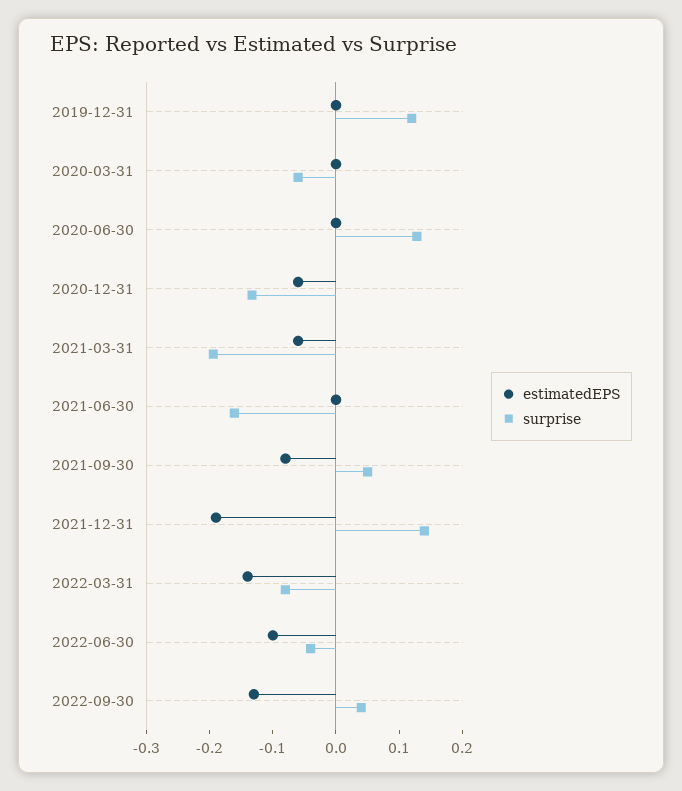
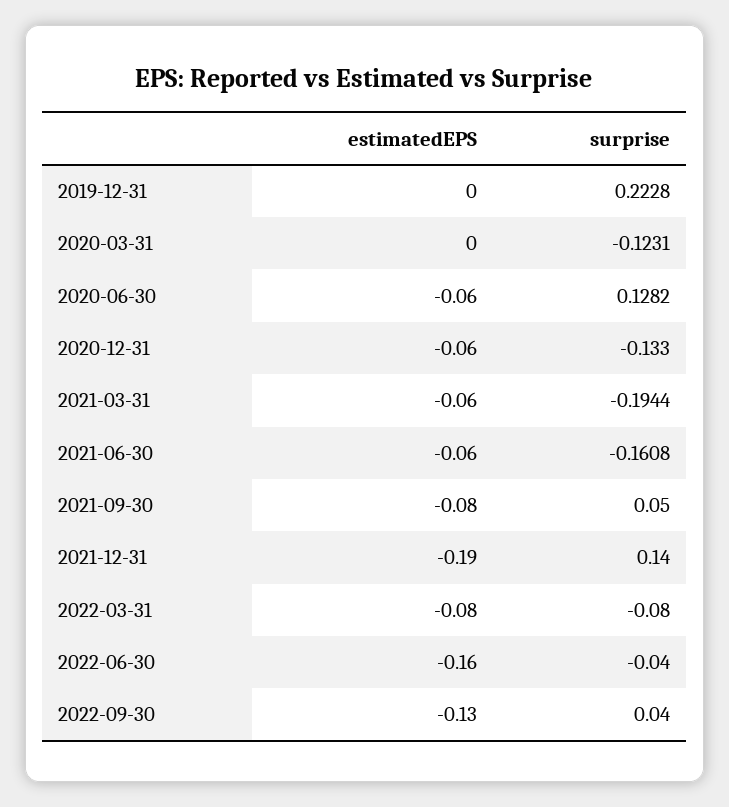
  {
    "estimatedEPS": {
      "2019-12-31": 0,
      "2020-03-31": 0,
-     "2020-06-30": 0,
+     "2020-06-30": -0.06,
      "2020-12-31": -0.06,
      "2021-03-31": -0.06,
-     "2021-06-30": 0,
+     "2021-06-30": -0.06,
      "2021-09-30": -0.08,
      "2021-12-31": -0.19,
-     "2022-03-31": -0.14,
+     "2022-03-31": -0.08,
-     "2022-06-30": -0.1,
+     "2022-06-30": -0.16,
      "2022-09-30": -0.13
    },
    "surprise": {
-     "2019-12-31": 0.12,
+     "2019-12-31": 0.2228,
-     "2020-03-31": -0.06,
+     "2020-03-31": -0.1231,
      "2020-06-30": 0.1282,
      "2020-12-31": -0.133,
      "2021-03-31": -0.1944,
      "2021-06-30": -0.1608,
      "2021-09-30": 0.05,
      "2021-12-31": 0.14,
      "2022-03-31": -0.08,
      "2022-06-30": -0.04,
      "2022-09-30": 0.04
    }
  }

